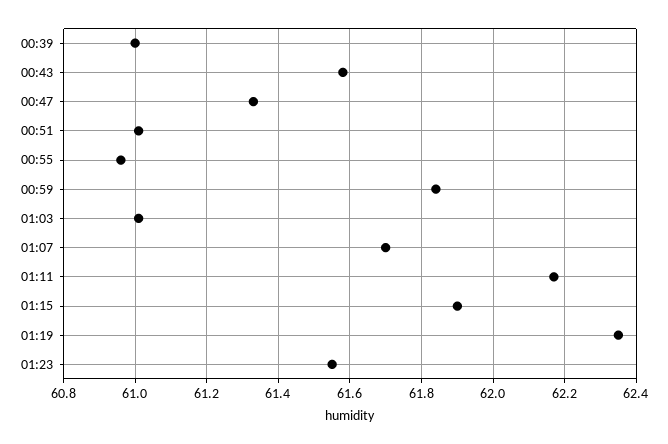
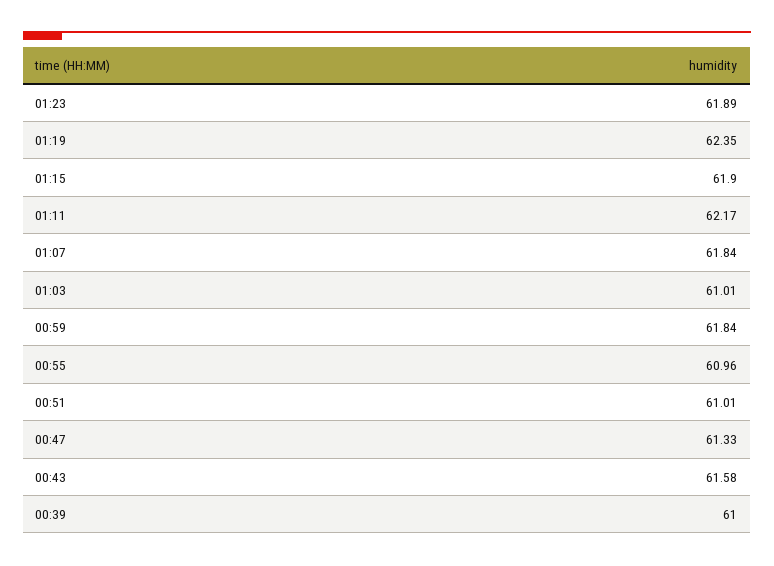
  {
    "00:39": 61,
    "00:43": 61.58,
    "00:47": 61.33,
    "00:51": 61.01,
    "00:55": 60.96,
    "00:59": 61.84,
    "01:03": 61.01,
-   "01:07": 61.7,
+   "01:07": 61.84,
    "01:11": 62.17,
    "01:15": 61.9,
    "01:19": 62.35,
-   "01:23": 61.55
+   "01:23": 61.89
  }

